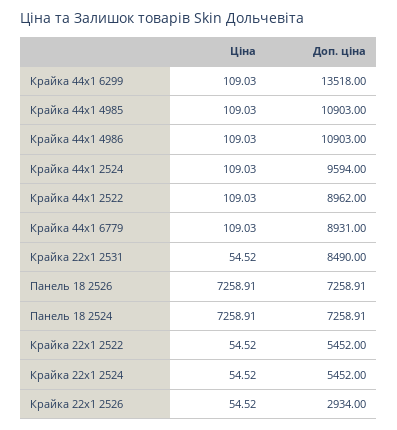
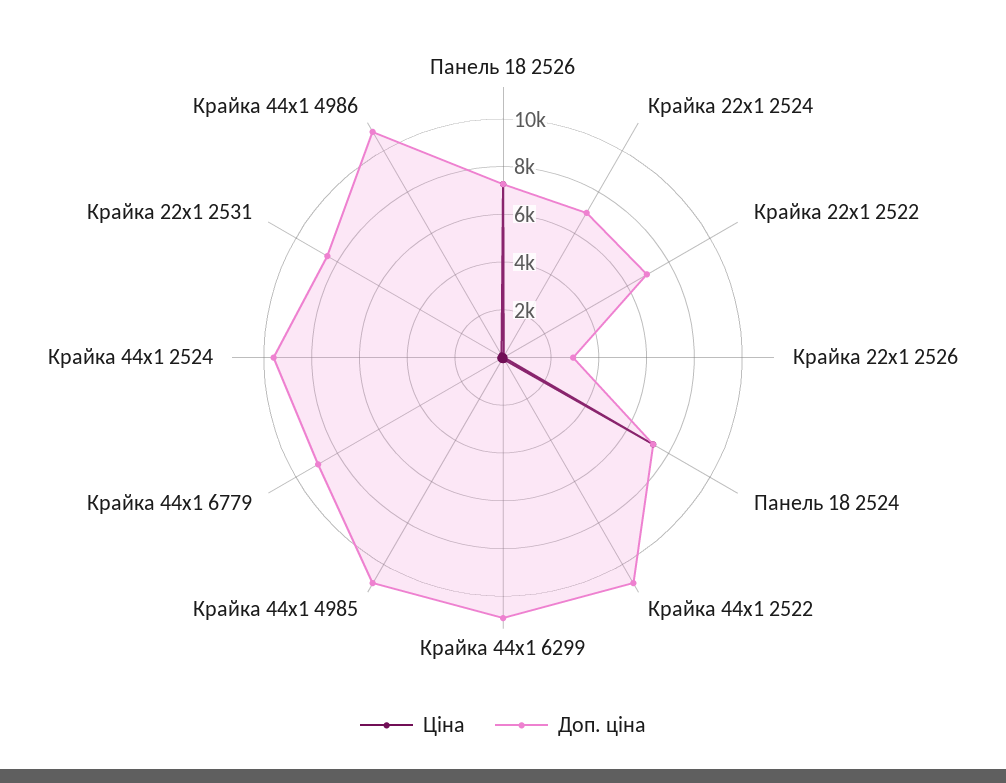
  {
    "Ціна": {
      "Крайка 44x1 6299": 109.03,
      "Крайка 44x1 4985": 109.03,
      "Крайка 44x1 4986": 109.03,
      "Крайка 44x1 2524": 109.03,
      "Крайка 44x1 2522": 109.03,
      "Крайка 44x1 6779": 109.03,
      "Крайка 22x1 2531": 54.52,
      "Панель 18 2526": 7258.91,
      "Панель 18 2524": 7258.91,
      "Крайка 22x1 2522": 54.52,
      "Крайка 22x1 2524": 54.52,
      "Крайка 22x1 2526": 54.52
    },
    "Доп. ціна": {
-     "Крайка 44x1 6299": 13518,
+     "Крайка 44x1 6299": 11000,
      "Крайка 44x1 4985": 10903,
      "Крайка 44x1 4986": 10903,
      "Крайка 44x1 2524": 9594,
-     "Крайка 44x1 2522": 8962,
+     "Крайка 44x1 2522": 11000,
      "Крайка 44x1 6779": 8931,
      "Крайка 22x1 2531": 8490,
      "Панель 18 2526": 7258.91,
      "Панель 18 2524": 7258.91,
-     "Крайка 22x1 2522": 5452,
+     "Крайка 22x1 2522": 7000,
-     "Крайка 22x1 2524": 5452,
+     "Крайка 22x1 2524": 7000,
      "Крайка 22x1 2526": 2934
    }
  }

